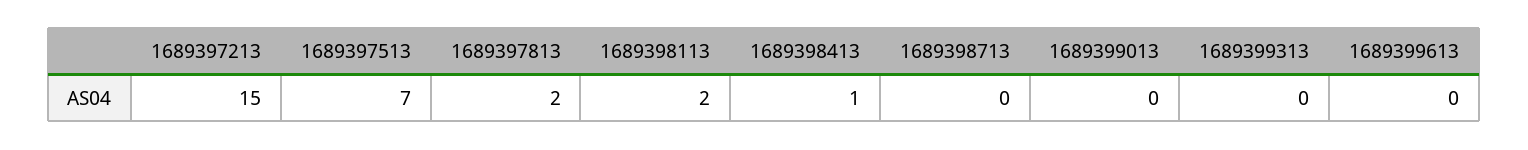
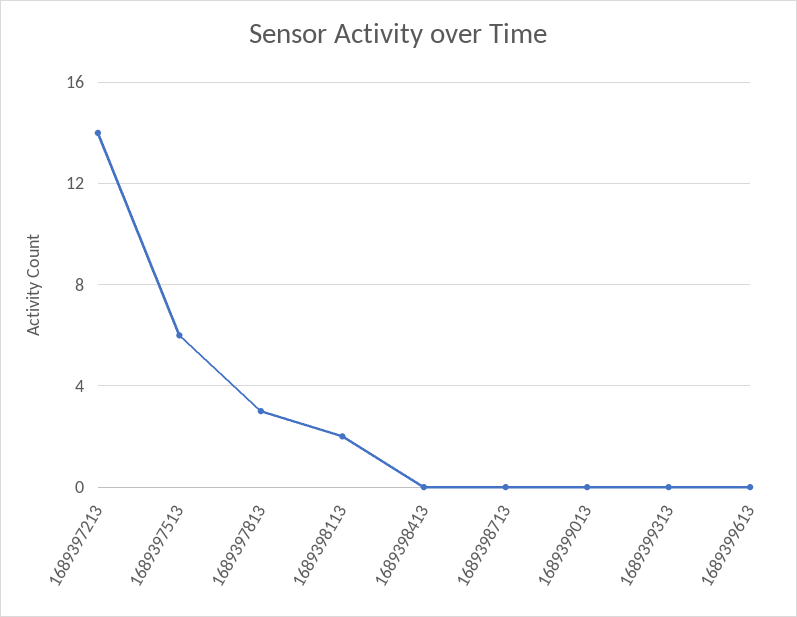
  {
-   "1689397213": 15,
+   "1689397213": 14,
-   "1689397513": 7,
+   "1689397513": 6,
-   "1689397813": 2,
+   "1689397813": 3,
    "1689398113": 2,
-   "1689398413": 1,
+   "1689398413": 0,
    "1689398713": 0,
    "1689399013": 0,
    "1689399313": 0,
    "1689399613": 0
  }

